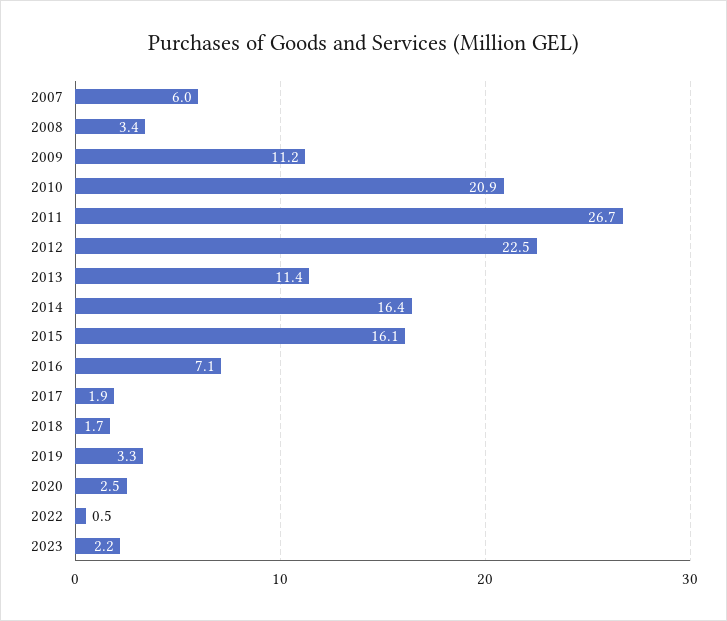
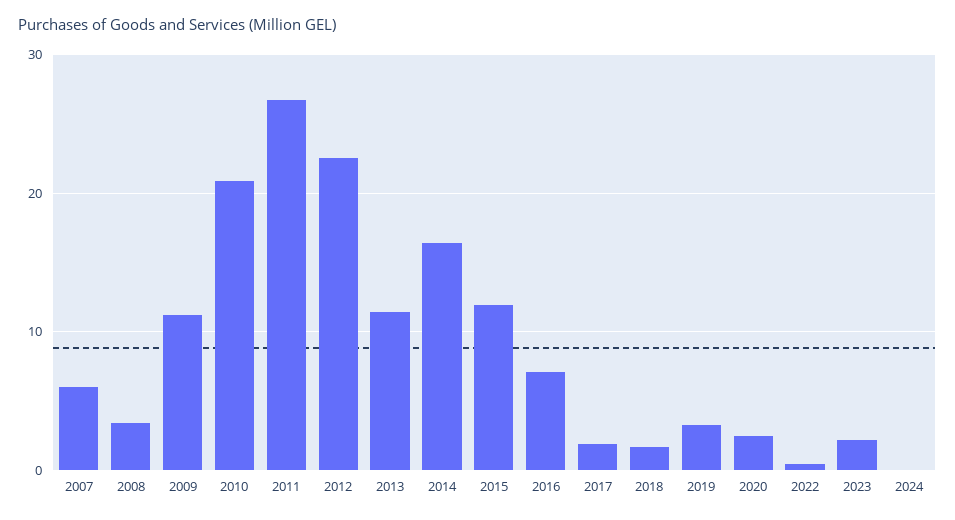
  {
    "2007": 6,
    "2008": 3.4,
    "2009": 11.2,
    "2010": 20.9,
    "2011": 26.7,
    "2012": 22.5,
    "2013": 11.4,
    "2014": 16.4,
-   "2015": 16.1,
+   "2015": 12,
    "2016": 7.1,
    "2017": 1.9,
    "2018": 1.7,
    "2019": 3.3,
    "2020": 2.5,
    "2022": 0.5,
-   "2023": 2.2
+   "2023": 2.2,
+   "2024": 0
  }

